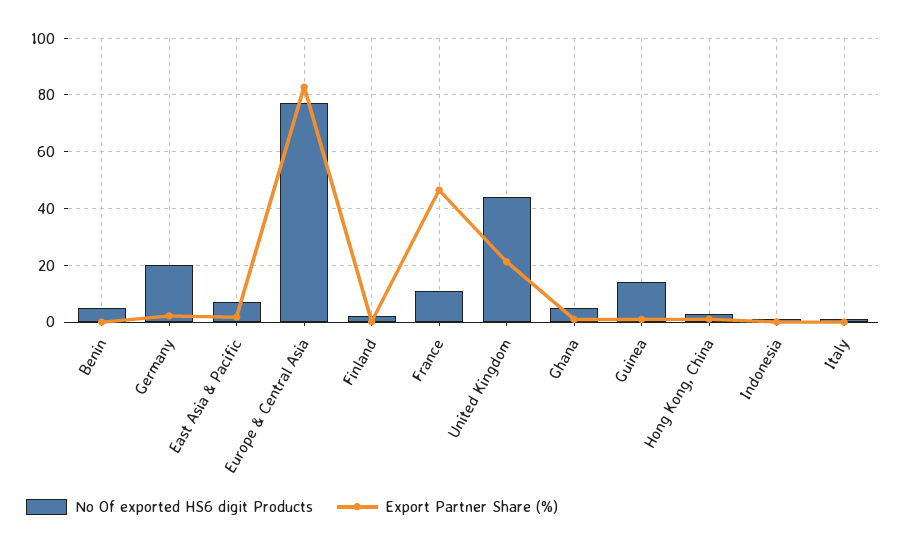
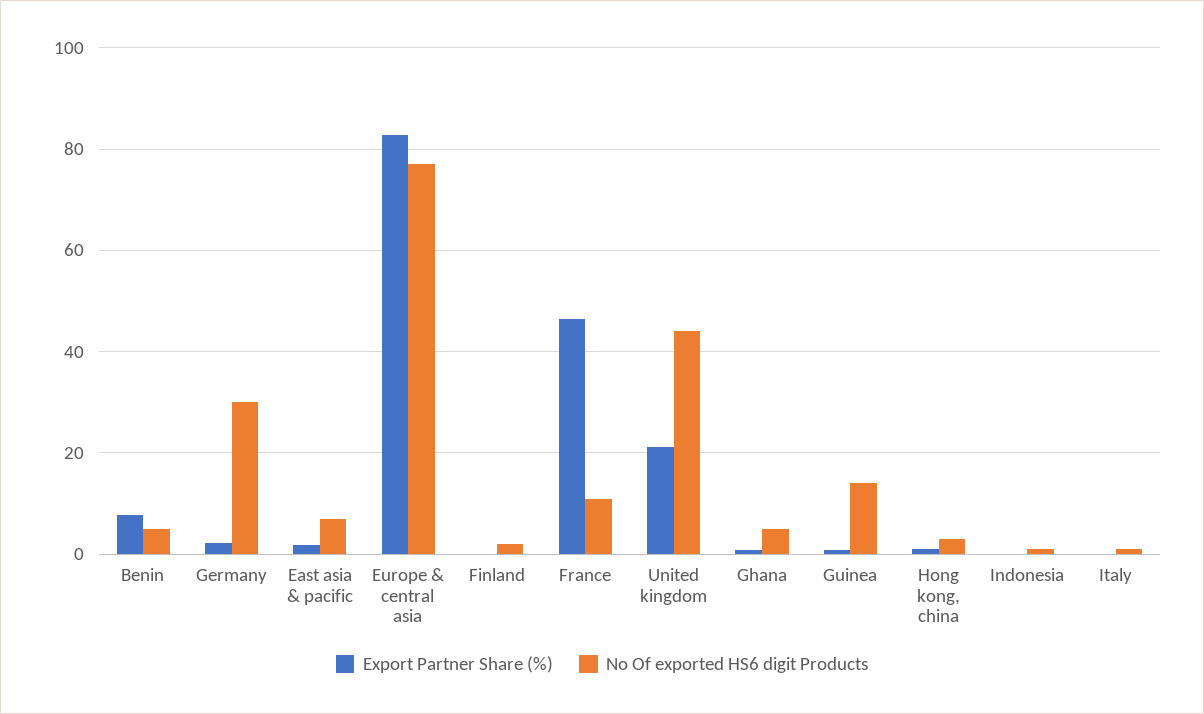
  {
    "No Of exported HS6 digit Products": {
      "Benin": 6,
-     "Germany": 20,
+     "Germany": 30,
      "East Asia & Pacific": 8,
      "Europe & Central Asia": 78,
      "Finland": 2,
      "France": 12,
      "United Kingdom": 44,
      "Ghana": 6,
      "Guinea": 14,
      "Hong Kong, China": 4,
      "Indonesia": 2,
      "Italy": 2
    },
    "Export Partner Share (%)": {
-     "Benin": 0,
+     "Benin": 8,
      "Germany": 2,
      "East Asia & Pacific": 2,
      "Europe & Central Asia": 82,
      "Finland": 0,
      "France": 46,
      "United Kingdom": 22,
      "Ghana": 0,
      "Guinea": 0,
      "Hong Kong, China": 2,
      "Indonesia": 0,
      "Italy": 0
    }
  }

